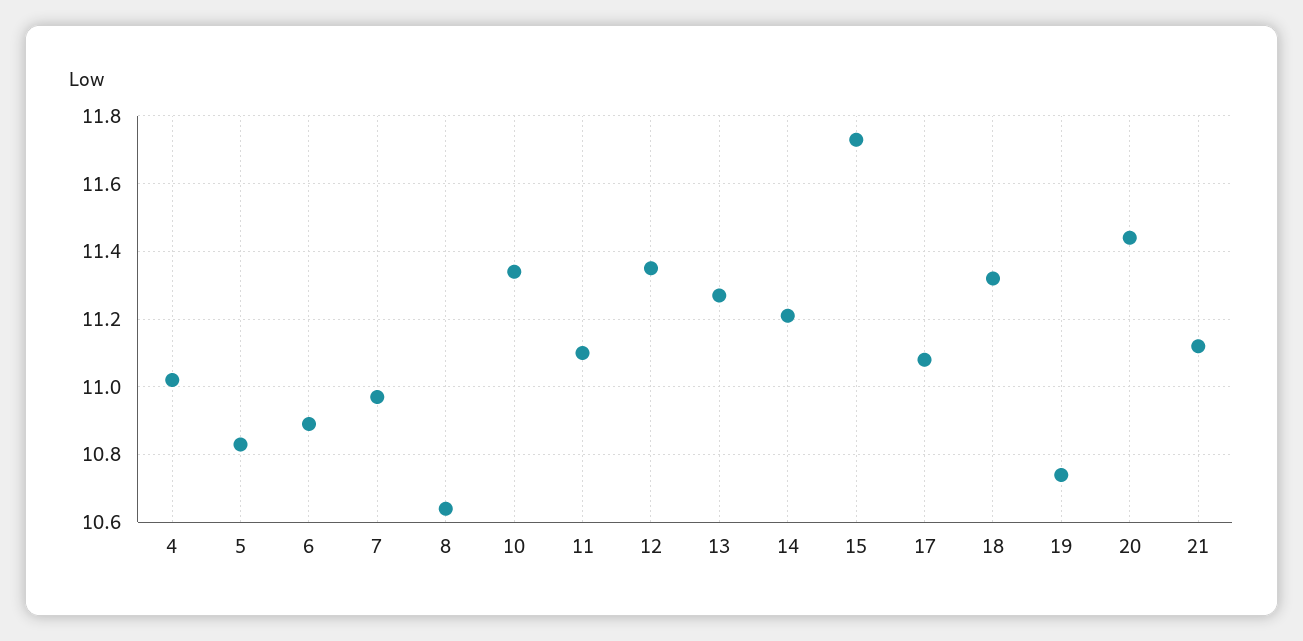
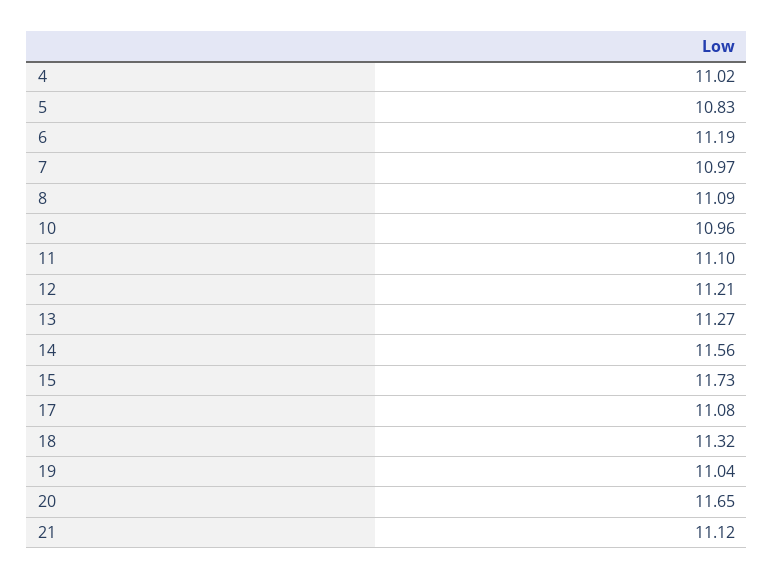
  {
    "4": 11.02,
    "5": 10.83,
-   "6": 10.9,
+   "6": 11.19,
    "7": 10.97,
-   "8": 10.65,
+   "8": 11.09,
-   "10": 11.35,
+   "10": 10.96,
    "11": 11.1,
-   "12": 11.35,
+   "12": 11.21,
    "13": 11.27,
-   "14": 11.2,
+   "14": 11.56,
    "15": 11.73,
    "17": 11.08,
    "18": 11.32,
-   "19": 10.75,
+   "19": 11.04,
-   "20": 11.45,
+   "20": 11.65,
    "21": 11.12
  }

